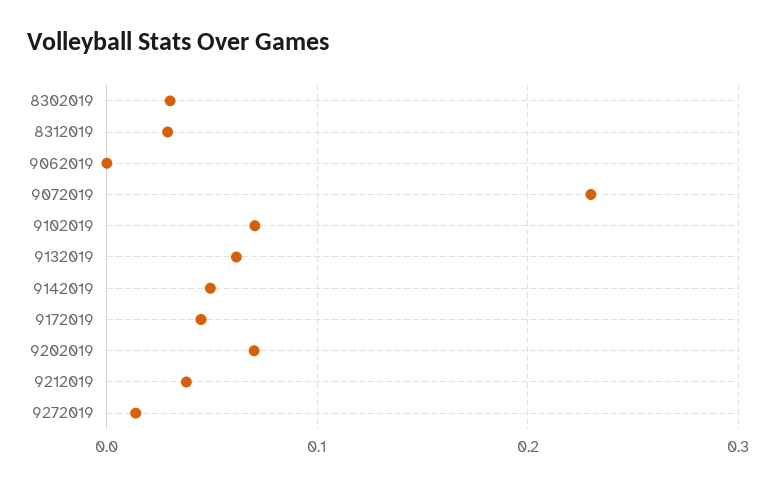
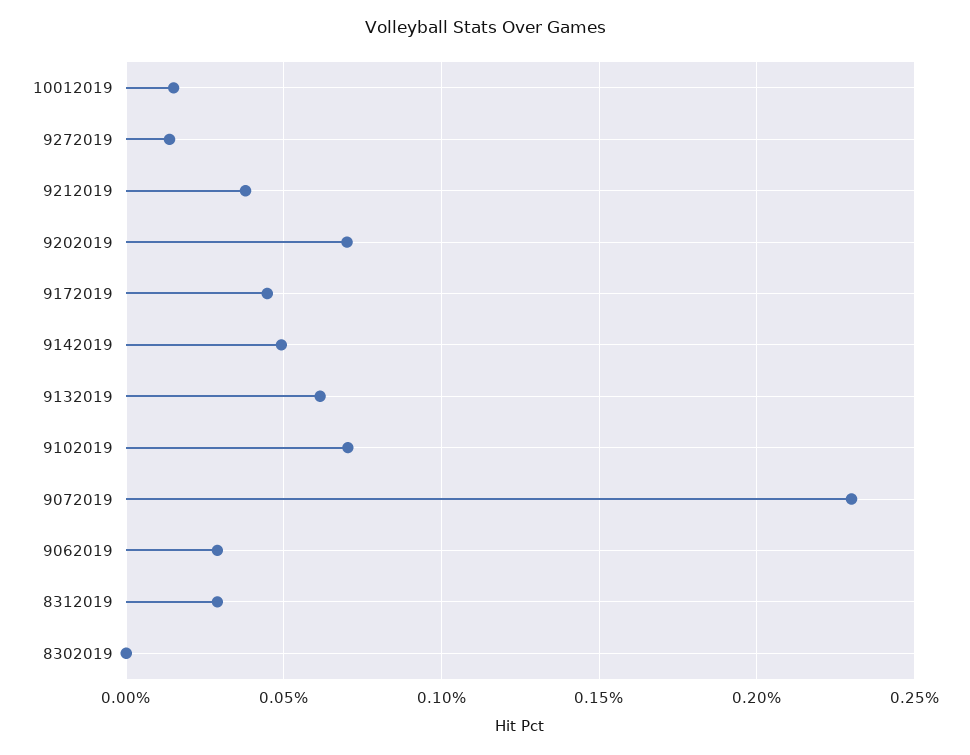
  {
-   "8302019": 0.03,
+   "8302019": 0,
    "8312019": 0.03,
-   "9062019": 0,
+   "9062019": 0.03,
    "9072019": 0.23,
    "9102019": 0.07,
    "9132019": 0.06,
    "9142019": 0.05,
    "9172019": 0.045,
    "9202019": 0.07,
    "9212019": 0.04,
-   "9272019": 0.015
+   "9272019": 0.015,
+   "10012019": 0.015
  }

